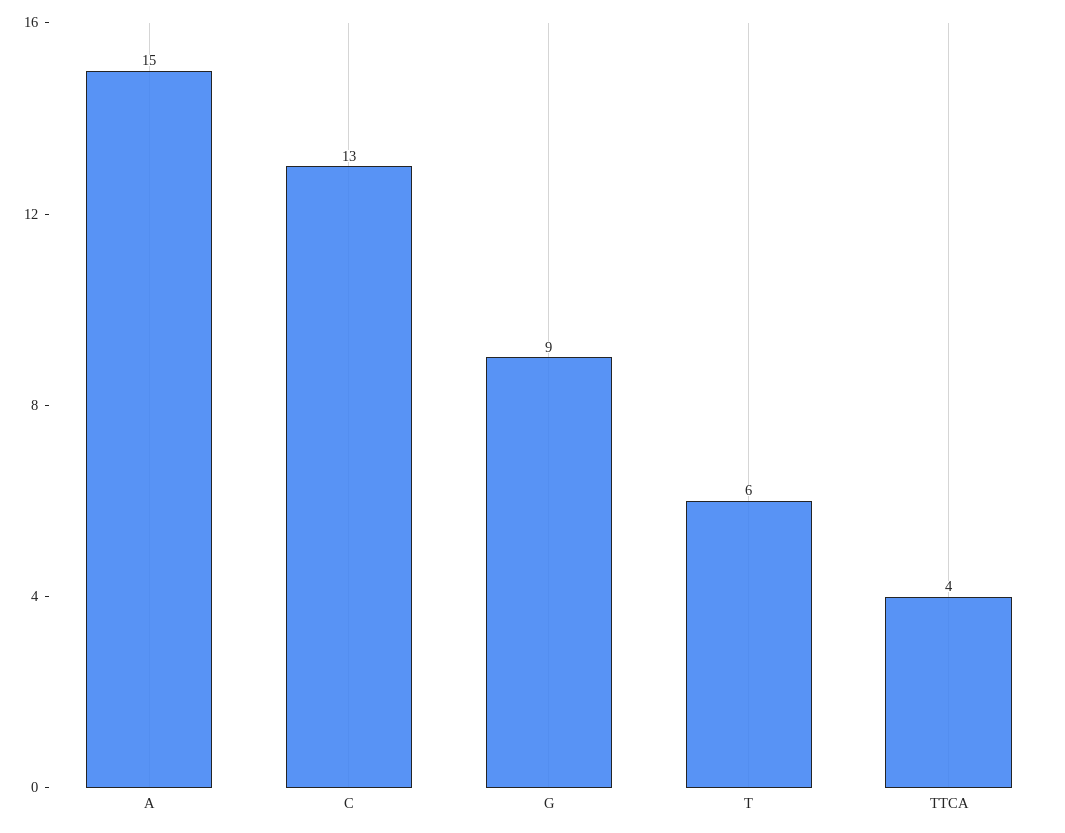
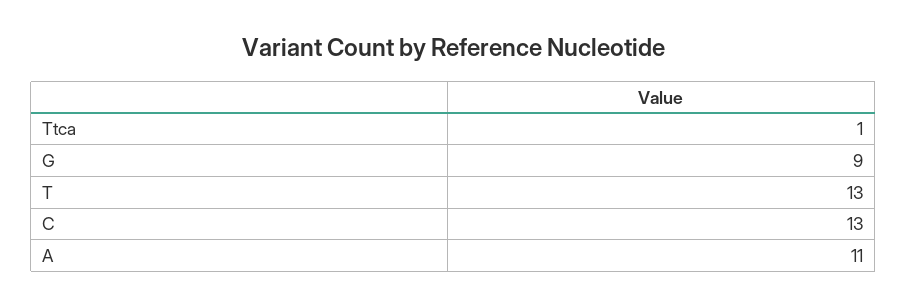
  {
-   "A": 15,
+   "A": 11,
    "C": 13,
    "G": 9,
-   "T": 6,
+   "T": 13,
-   "TTCA": 4
+   "TTCA": 1
  }

